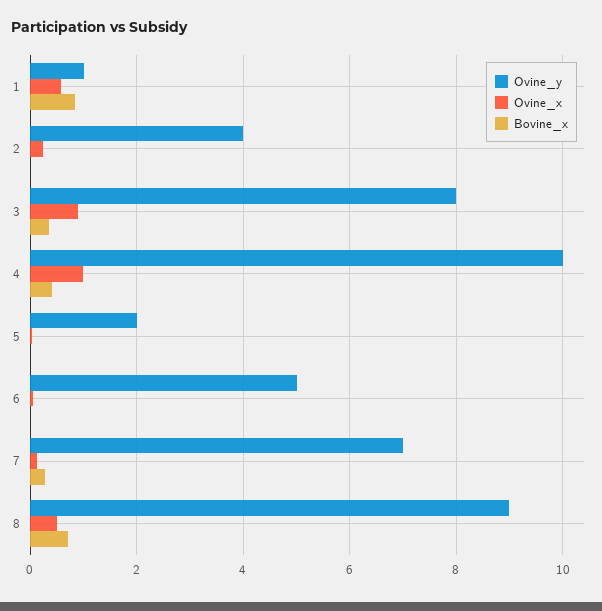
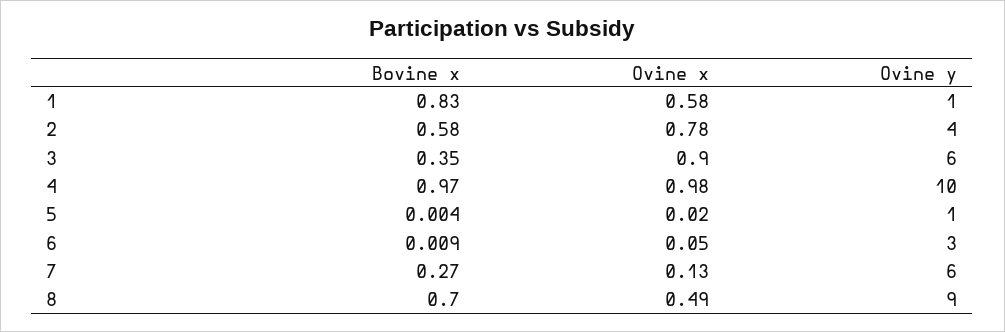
  {
    "Ovine_y": {
      "1": 1,
      "2": 4,
-     "3": 8,
+     "3": 6,
      "4": 10,
-     "5": 2,
+     "5": 1,
-     "6": 5,
+     "6": 3,
-     "7": 7,
+     "7": 6,
      "8": 9
    },
    "Ovine_x": {
      "1": 0.58,
-     "2": 0.2,
+     "2": 0.78,
      "3": 0.9,
      "4": 0.98,
      "5": 0.02,
      "6": 0.05,
      "7": 0.13,
      "8": 0.49
    },
    "Bovine_x": {
      "1": 0.83,
-     "2": 0,
+     "2": 0.58,
      "3": 0.35,
-     "4": 0.4,
+     "4": 0.97,
      "5": 0.004,
      "6": 0.009,
      "7": 0.27,
      "8": 0.7
    }
  }

